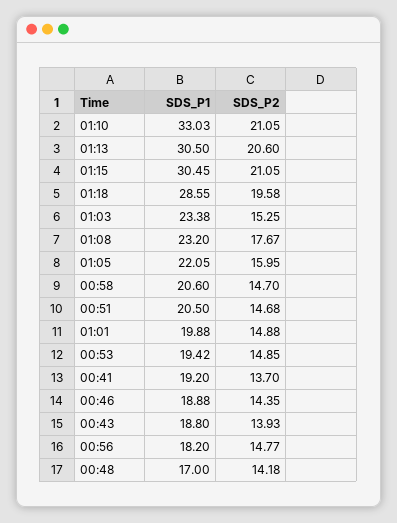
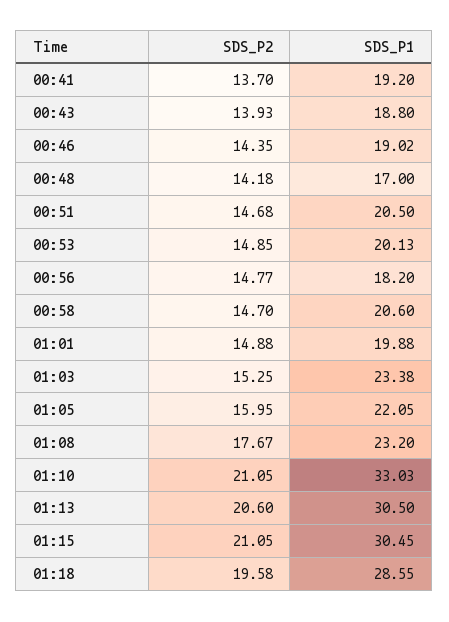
  {
    "SDS_P1": {
      "01:10": 33.03,
      "01:13": 30.5,
      "01:15": 30.45,
      "01:18": 28.55,
      "01:03": 23.38,
      "01:08": 23.2,
      "01:05": 22.05,
      "00:58": 20.6,
      "00:51": 20.5,
      "01:01": 19.88,
-     "00:53": 19.42,
+     "00:53": 20.13,
      "00:41": 19.2,
-     "00:46": 18.88,
+     "00:46": 19.02,
      "00:43": 18.8,
      "00:56": 18.2,
      "00:48": 17
    },
    "SDS_P2": {
      "01:10": 21.05,
      "01:13": 20.6,
      "01:15": 21.05,
      "01:18": 19.58,
      "01:03": 15.25,
      "01:08": 17.67,
      "01:05": 15.95,
      "00:58": 14.7,
      "00:51": 14.68,
      "01:01": 14.88,
      "00:53": 14.85,
      "00:41": 13.7,
      "00:46": 14.35,
      "00:43": 13.93,
      "00:56": 14.77,
      "00:48": 14.18
    }
  }

